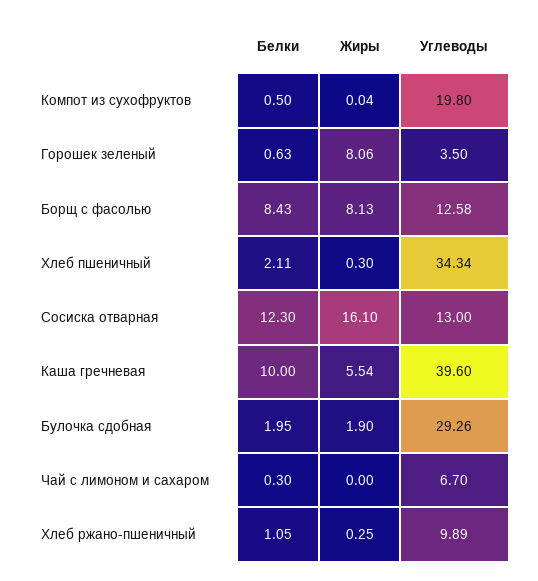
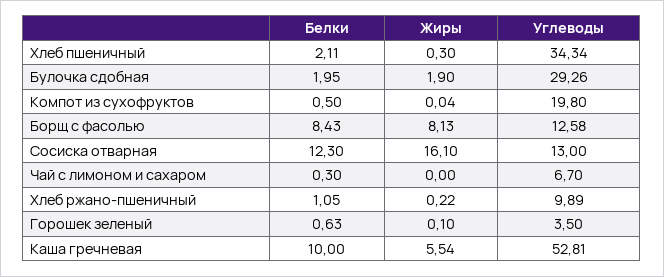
  {
    "Белки": {
      "Компот из сухофруктов": 0.5,
      "Горошек зеленый": 0.63,
      "Борщ с фасолью": 8.43,
      "Хлеб пшеничный": 2.11,
      "Сосиска отварная": 12.3,
      "Каша гречневая": 10,
      "Булочка сдобная": 1.95,
      "Чай с лимоном и сахаром": 0.3,
      "Хлеб ржано-пшеничный": 1.05
    },
    "Жиры": {
      "Компот из сухофруктов": 0.04,
-     "Горошек зеленый": 8.06,
+     "Горошек зеленый": 0.1,
      "Борщ с фасолью": 8.13,
      "Хлеб пшеничный": 0.3,
      "Сосиска отварная": 16.1,
      "Каша гречневая": 5.54,
      "Булочка сдобная": 1.9,
      "Чай с лимоном и сахаром": 0,
-     "Хлеб ржано-пшеничный": 0.25
+     "Хлеб ржано-пшеничный": 0.22
    },
    "Углеводы": {
      "Компот из сухофруктов": 19.8,
      "Горошек зеленый": 3.5,
      "Борщ с фасолью": 12.58,
      "Хлеб пшеничный": 34.34,
      "Сосиска отварная": 13,
-     "Каша гречневая": 39.6,
+     "Каша гречневая": 52.81,
      "Булочка сдобная": 29.26,
      "Чай с лимоном и сахаром": 6.7,
      "Хлеб ржано-пшеничный": 9.89
    }
  }

